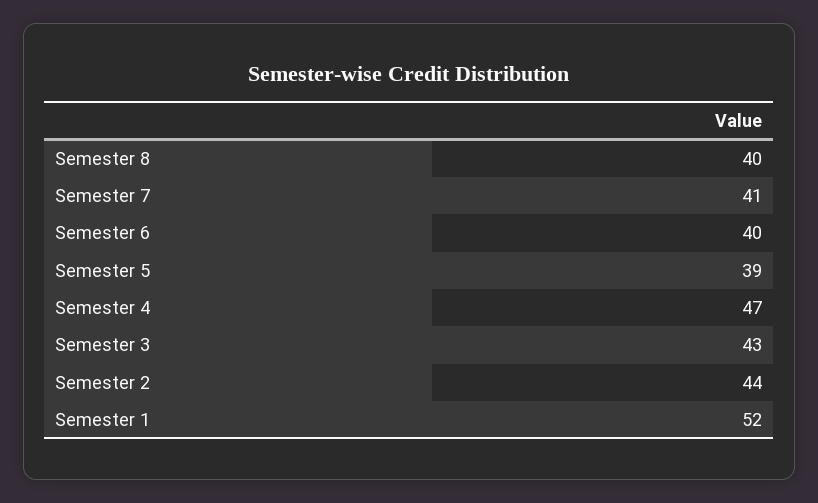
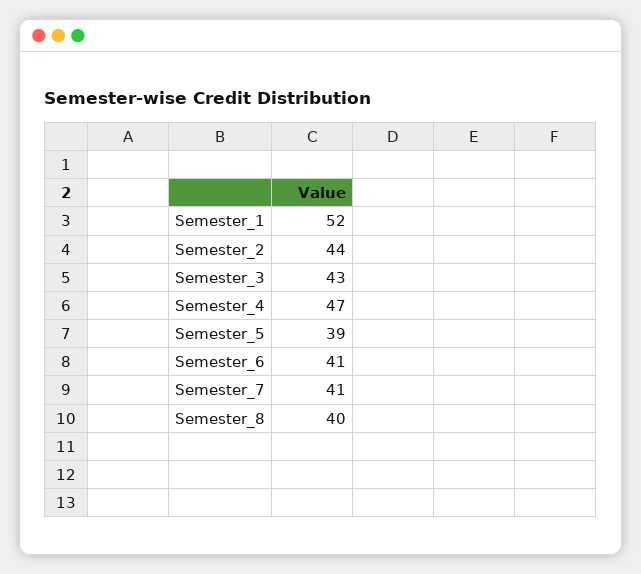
  {
    "Semester 8": 40,
    "Semester 7": 41,
-   "Semester 6": 40,
+   "Semester 6": 41,
    "Semester 5": 39,
    "Semester 4": 47,
    "Semester 3": 43,
    "Semester 2": 44,
    "Semester 1": 52
  }

